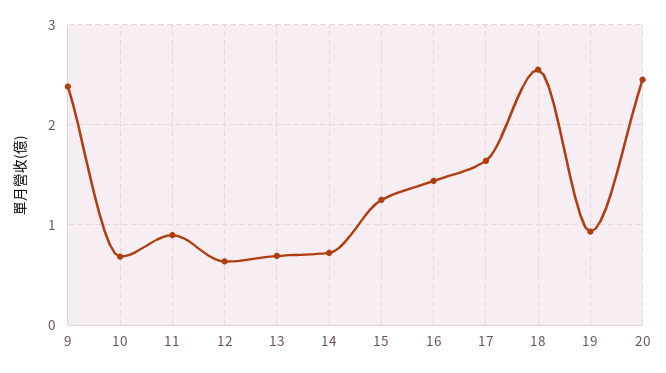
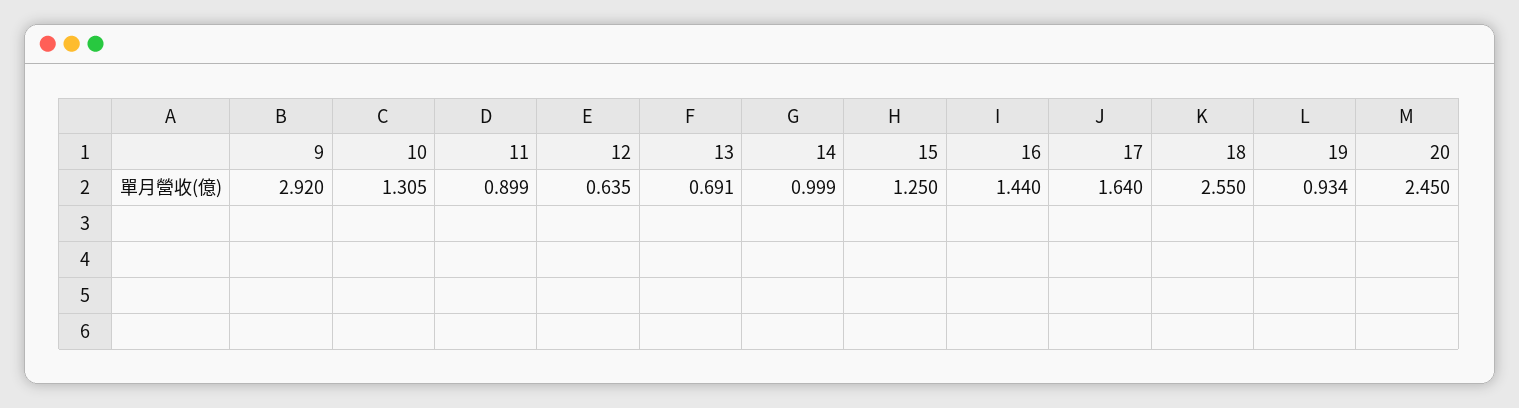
  {
-   "9": 2.4,
+   "9": 2.92,
-   "10": 0.7,
+   "10": 1.305,
    "11": 0.899,
    "12": 0.635,
    "13": 0.691,
-   "14": 0.7,
+   "14": 0.999,
    "15": 1.25,
    "16": 1.44,
    "17": 1.64,
    "18": 2.55,
    "19": 0.934,
    "20": 2.45
  }

